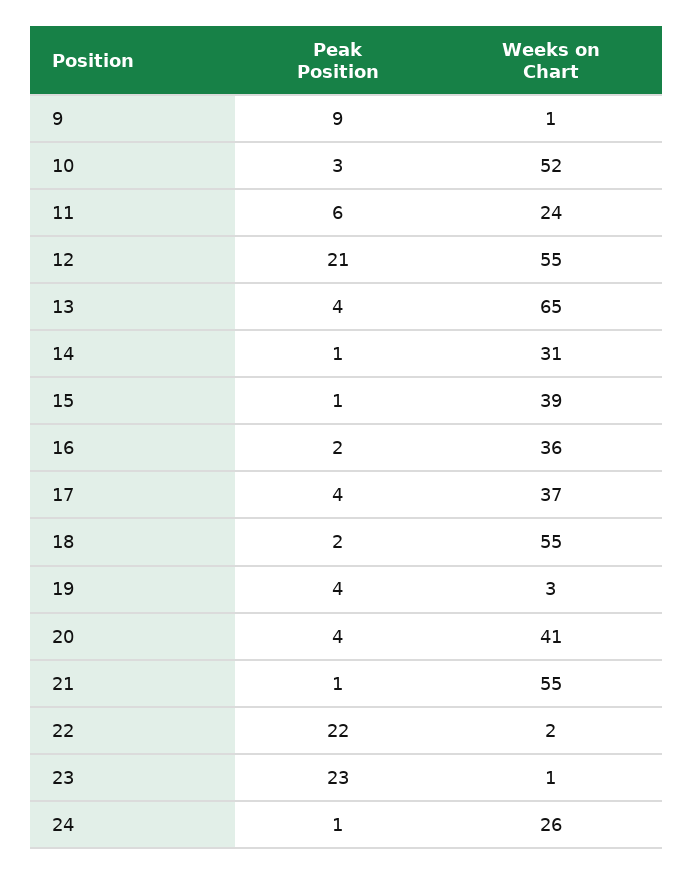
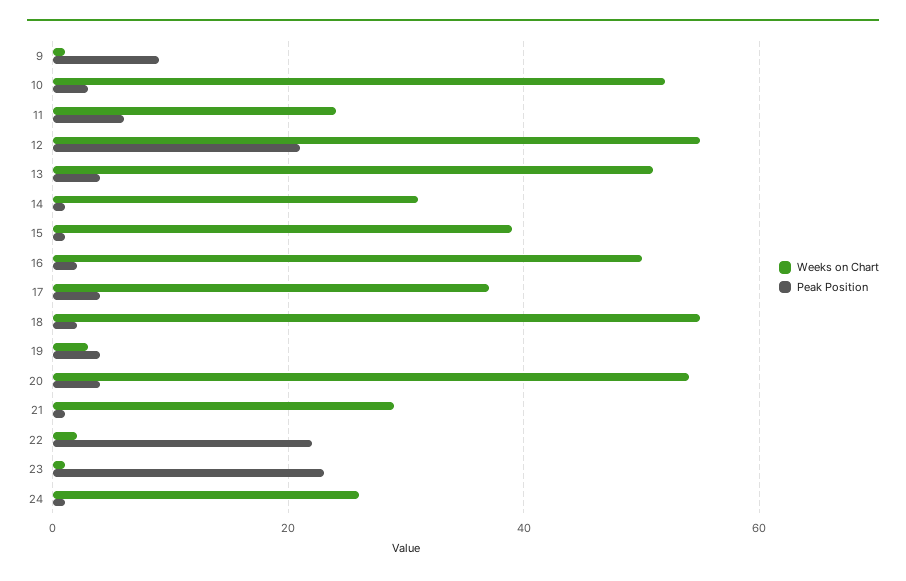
  {
    "Peak Position": {
      "9": 9,
      "10": 3,
      "11": 6,
      "12": 21,
      "13": 4,
      "14": 1,
      "15": 1,
      "16": 2,
      "17": 4,
      "18": 2,
      "19": 4,
      "20": 4,
      "21": 1,
      "22": 22,
      "23": 23,
      "24": 1
    },
    "Weeks on Chart": {
      "9": 1,
      "10": 52,
      "11": 24,
      "12": 55,
-     "13": 65,
+     "13": 50,
      "14": 31,
      "15": 39,
-     "16": 36,
+     "16": 50,
      "17": 37,
      "18": 55,
      "19": 3,
-     "20": 41,
+     "20": 55,
-     "21": 55,
+     "21": 30,
      "22": 2,
      "23": 1,
      "24": 26
    }
  }

